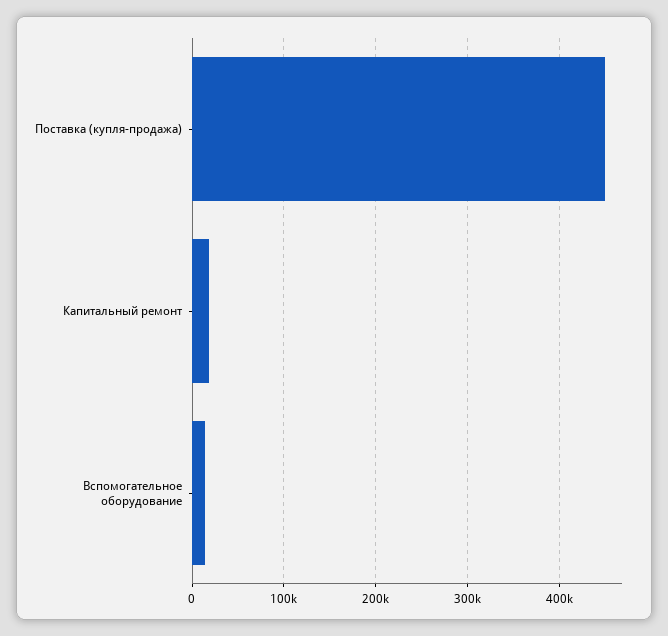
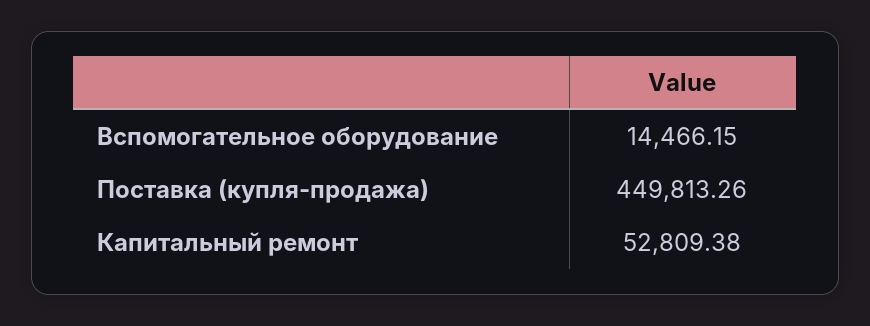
  {
    "Поставка (купля-продажа)": 449813.26,
-   "Капитальный ремонт": 20000,
+   "Капитальный ремонт": 52809.38,
    "Вспомогательное оборудование": 14466.15
  }

